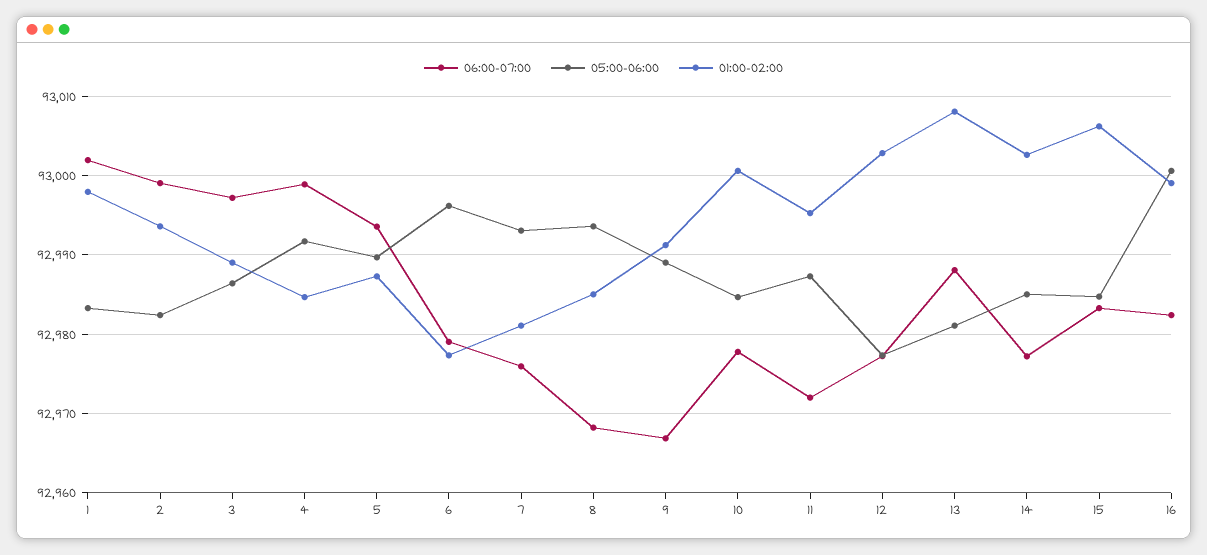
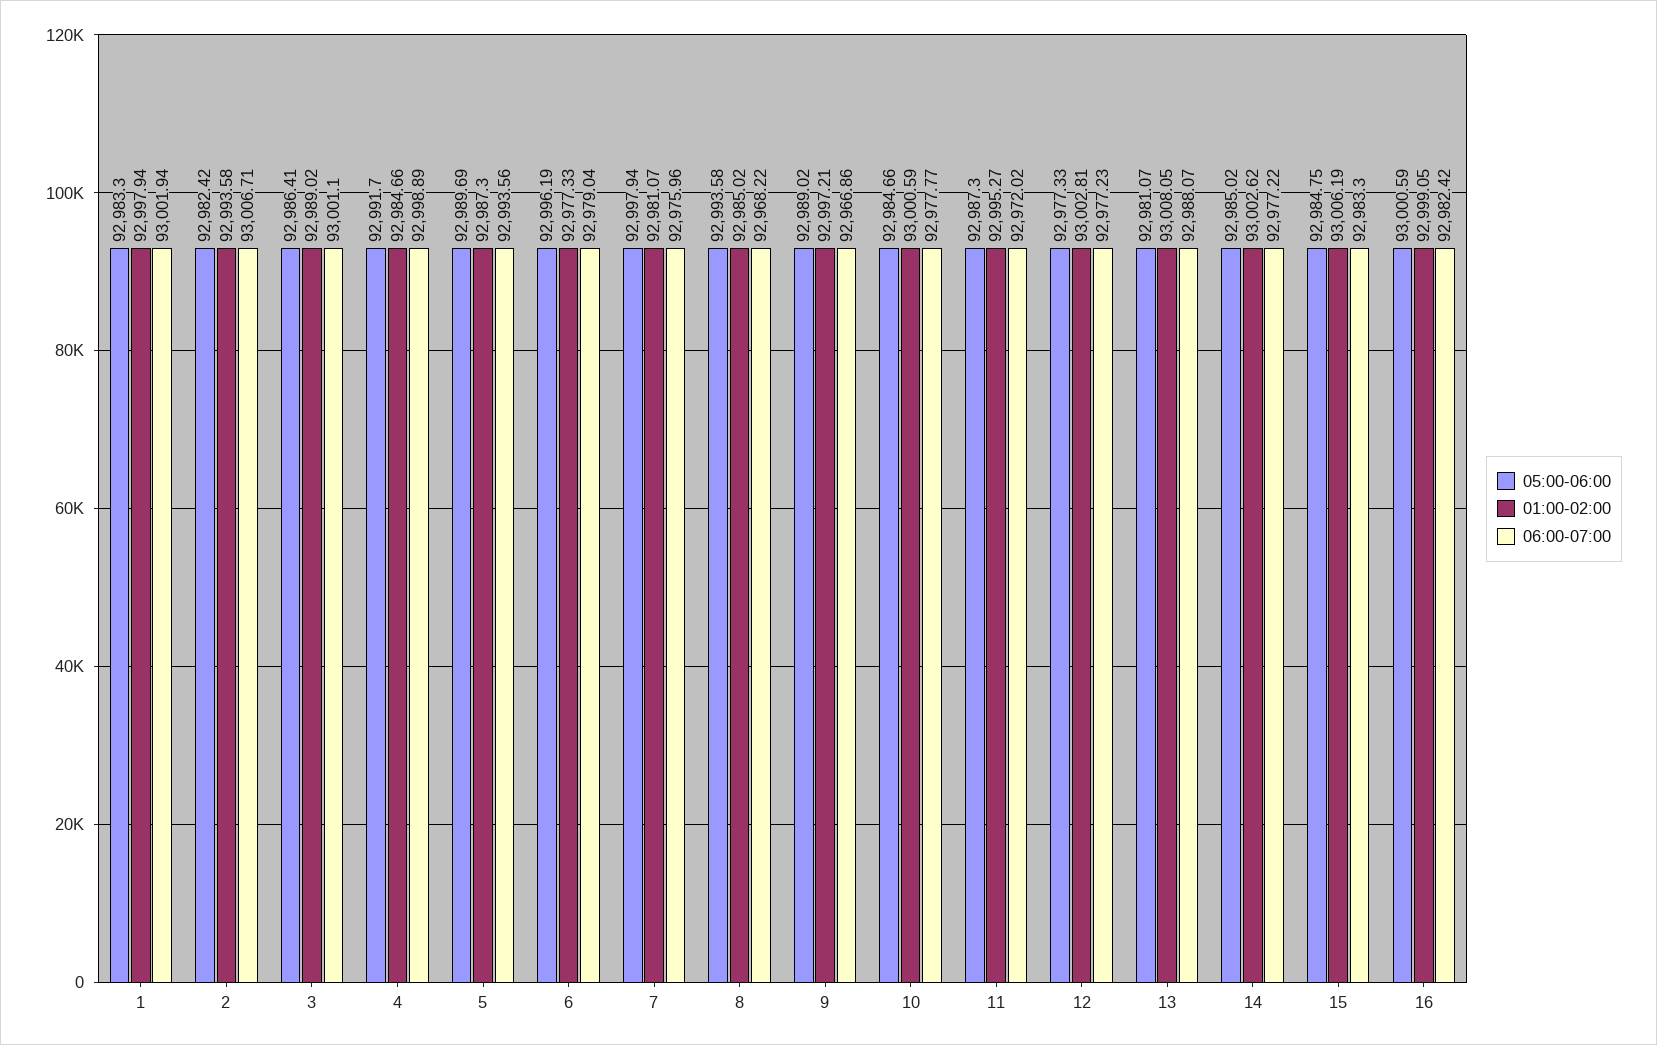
  {
    "06:00-07:00": {
      "1": 93001.94,
-     "2": 92999,
+     "2": 93006.71,
-     "3": 92997,
+     "3": 93001.1,
      "4": 92998.89,
      "5": 92993.56,
      "6": 92979.04,
      "7": 92975.96,
      "8": 92968.22,
      "9": 92966.86,
      "10": 92977.77,
      "11": 92972.02,
      "12": 92977.23,
      "13": 92988.07,
      "14": 92977.22,
      "15": 92983.3,
      "16": 92982.42
    },
    "05:00-06:00": {
      "1": 92983.3,
      "2": 92982.42,
      "3": 92986.41,
      "4": 92991.7,
      "5": 92989.69,
      "6": 92996.19,
-     "7": 92993,
+     "7": 92997.94,
      "8": 92993.58,
      "9": 92989.02,
      "10": 92984.66,
      "11": 92987.3,
      "12": 92977.33,
      "13": 92981.07,
      "14": 92985.02,
      "15": 92984.75,
      "16": 93000.59
    },
    "01:00-02:00": {
      "1": 92997.94,
      "2": 92993.58,
      "3": 92989.02,
      "4": 92984.66,
      "5": 92987.3,
      "6": 92977.33,
      "7": 92981.07,
      "8": 92985.02,
-     "9": 92991,
+     "9": 92997.21,
      "10": 93000.59,
      "11": 92995.27,
      "12": 93002.81,
      "13": 93008.05,
      "14": 93002.62,
      "15": 93006.19,
      "16": 92999.05
    }
  }

